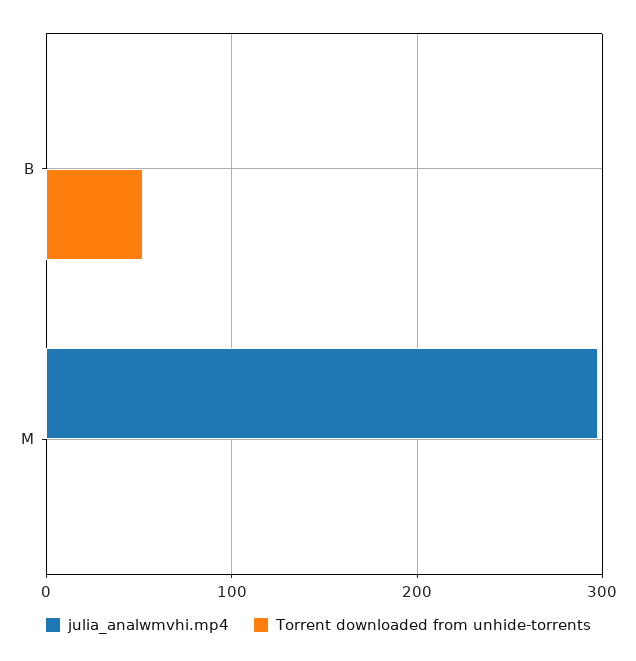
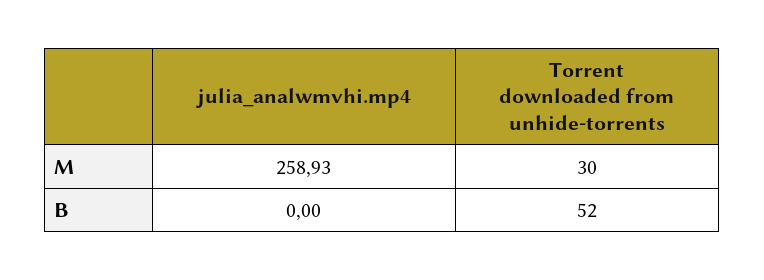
  {
    "julia_analwmvhi.mp4": {
      "B": 0,
-     "M": 300
+     "M": 258.93
    },
    "Torrent downloaded from unhide-torrents": {
      "B": 52,
-     "M": 0
+     "M": 30
    }
  }

